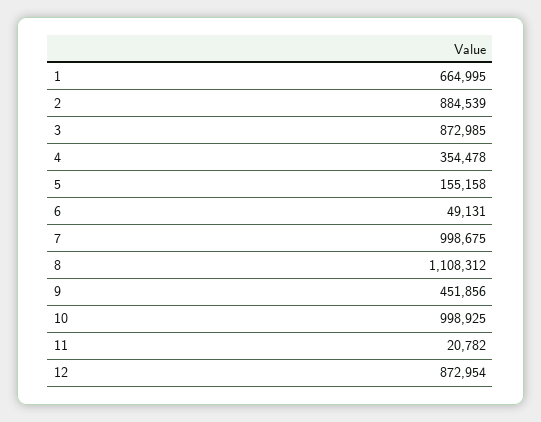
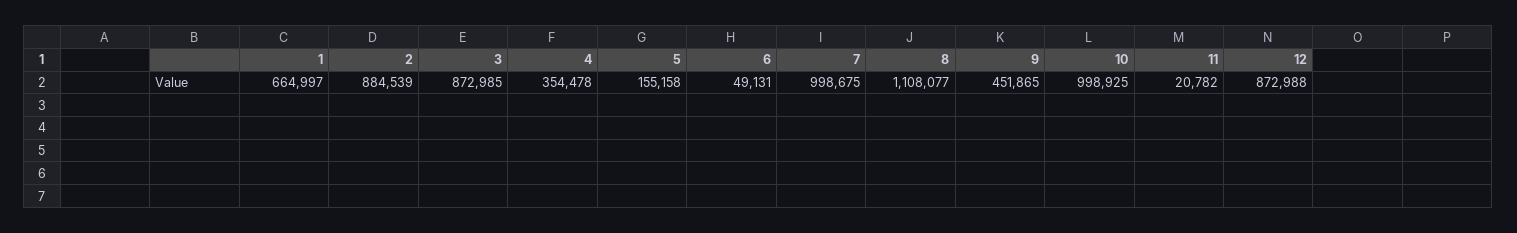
  {
-   "1": 664995,
+   "1": 664997,
    "2": 884539,
    "3": 872985,
    "4": 354478,
    "5": 155158,
    "6": 49131,
    "7": 998675,
-   "8": 1108312,
+   "8": 1108077,
-   "9": 451856,
+   "9": 451865,
    "10": 998925,
    "11": 20782,
-   "12": 872954
+   "12": 872988
  }

